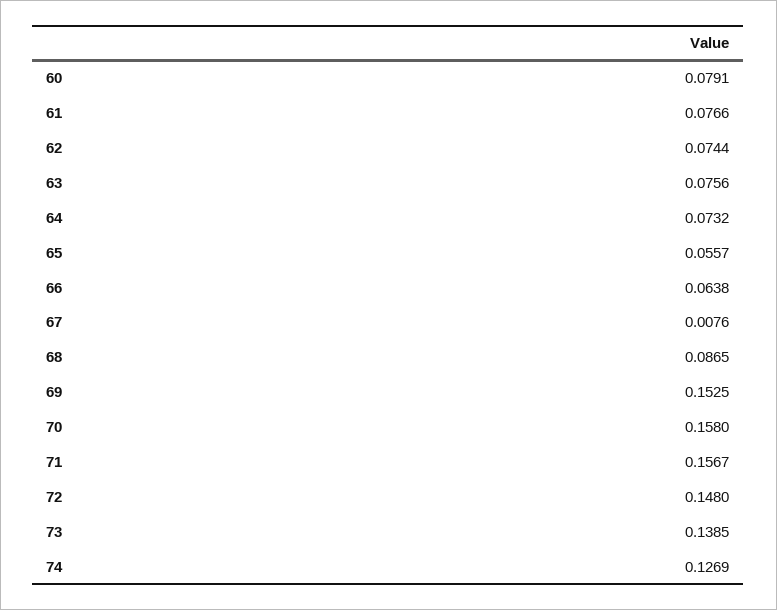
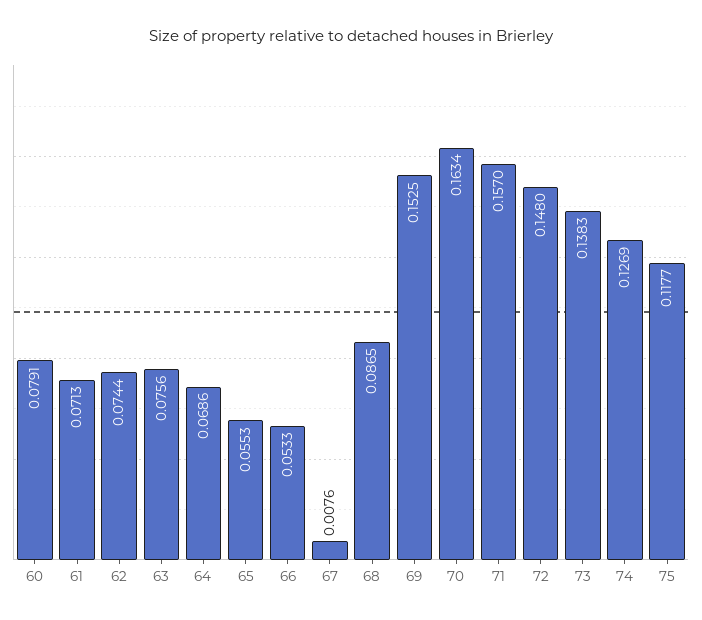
  {
    "60": 0.0791,
-   "61": 0.0766,
+   "61": 0.0713,
    "62": 0.0744,
    "63": 0.0756,
-   "64": 0.0732,
+   "64": 0.0686,
-   "65": 0.0557,
+   "65": 0.0553,
-   "66": 0.0638,
+   "66": 0.0533,
    "67": 0.0076,
    "68": 0.0865,
    "69": 0.1525,
-   "70": 0.158,
+   "70": 0.1634,
-   "71": 0.1567,
+   "71": 0.157,
    "72": 0.148,
-   "73": 0.1385,
+   "73": 0.1383,
-   "74": 0.1269
+   "74": 0.1269,
+   "75": 0.1177
  }

